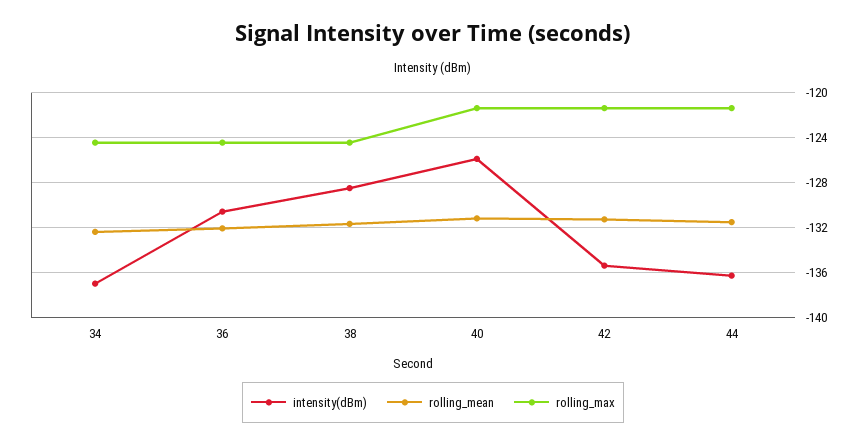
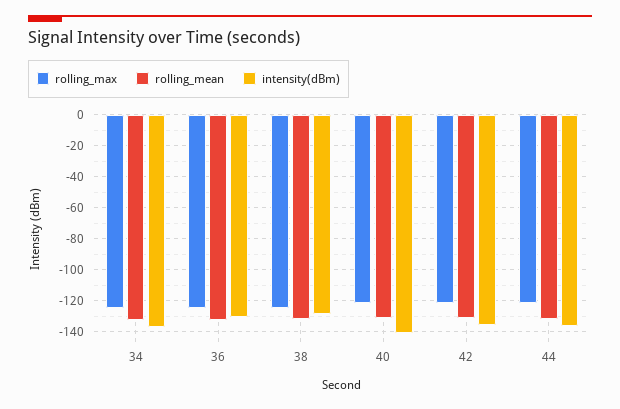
  {
    "intensity(dBm)": {
      "34": -137,
      "36": -131,
      "38": -129,
-     "40": -126,
+     "40": -140,
      "42": -135,
      "44": -136
    },
    "rolling_mean": {
      "34": -132,
      "36": -132,
      "38": -132,
      "40": -131,
      "42": -131,
      "44": -132
    },
    "rolling_max": {
      "34": -124,
      "36": -124,
      "38": -124,
      "40": -121,
      "42": -121,
      "44": -121
    }
  }

